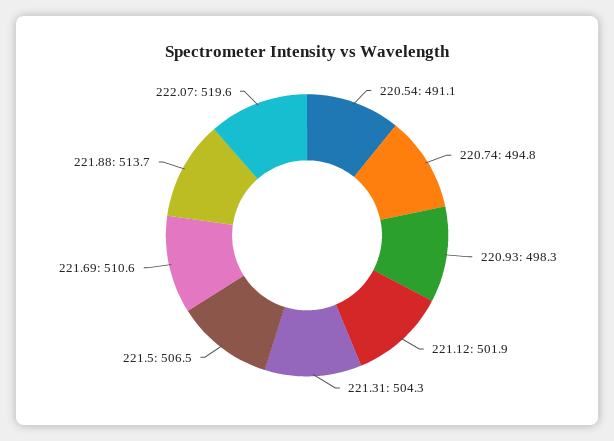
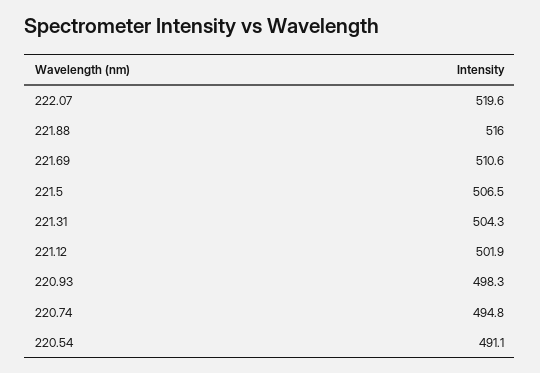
  {
    "220.54": 491.1,
    "220.74": 494.8,
    "220.93": 498.3,
    "221.12": 501.9,
    "221.31": 504.3,
    "221.5": 506.5,
    "221.69": 510.6,
-   "221.88": 513.7,
+   "221.88": 516,
    "222.07": 519.6
  }

